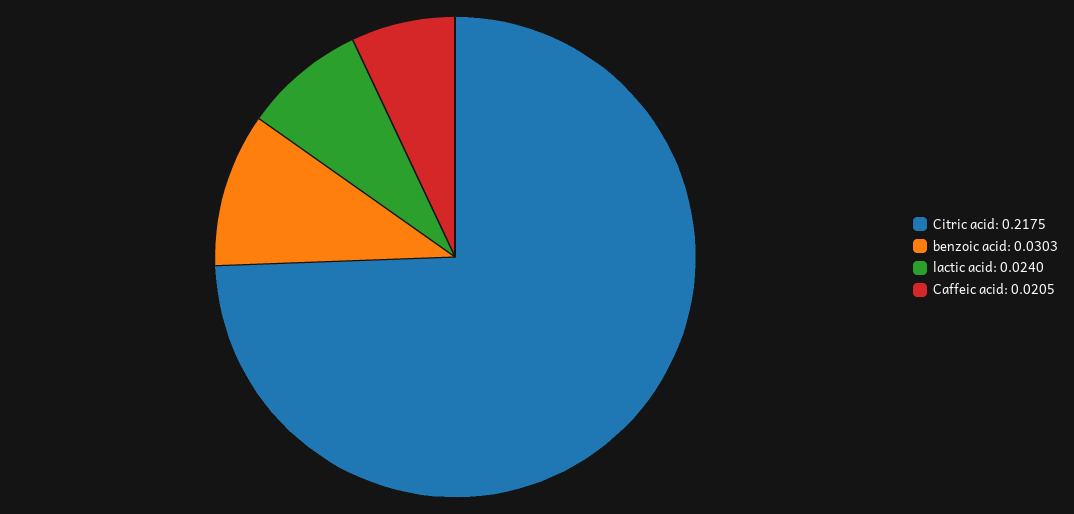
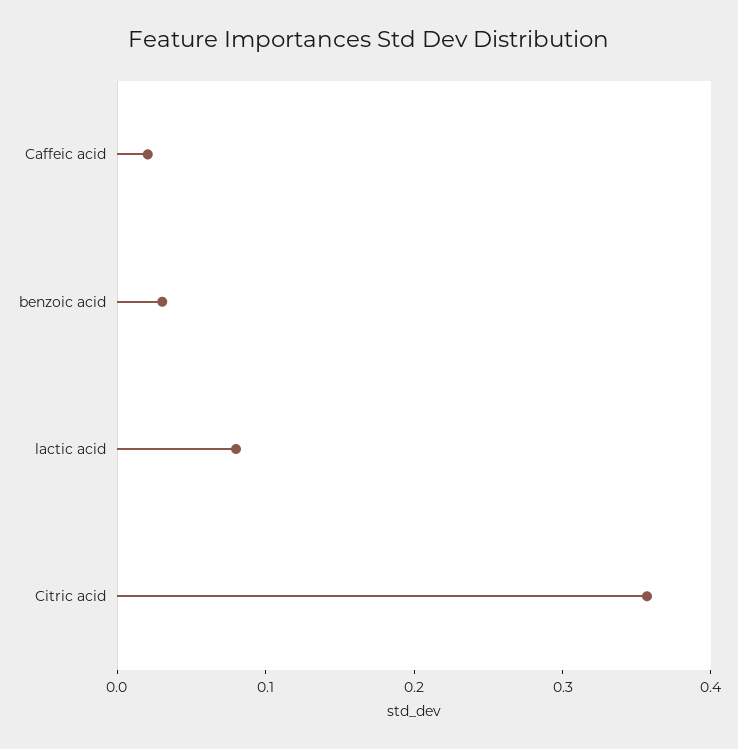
  {
-   "Citric acid": 0.2175,
+   "Citric acid": 0.36,
    "benzoic acid": 0.0303,
-   "lactic acid": 0.024,
+   "lactic acid": 0.08,
    "Caffeic acid": 0.0205
  }

